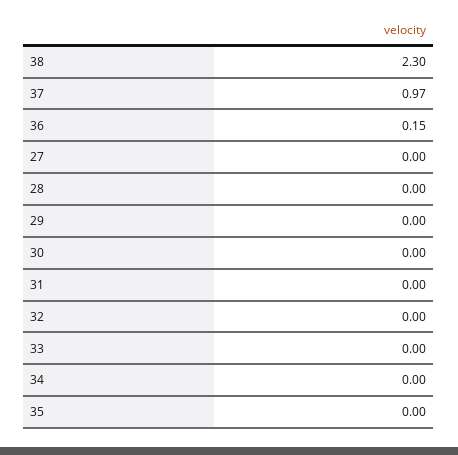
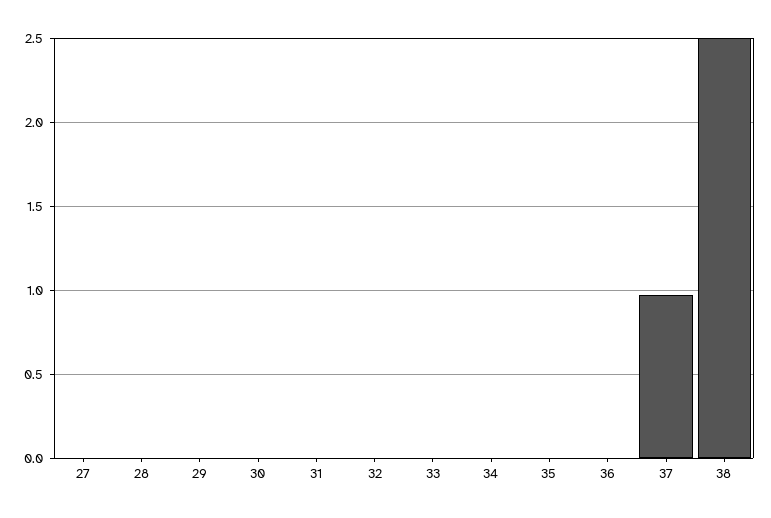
  {
-   "38": 2.3,
+   "38": 2.5,
    "37": 0.97,
-   "36": 0.15,
+   "36": 0,
    "27": 0,
    "28": 0,
    "29": 0,
    "30": 0,
    "31": 0,
    "32": 0,
    "33": 0,
    "34": 0,
    "35": 0
  }

